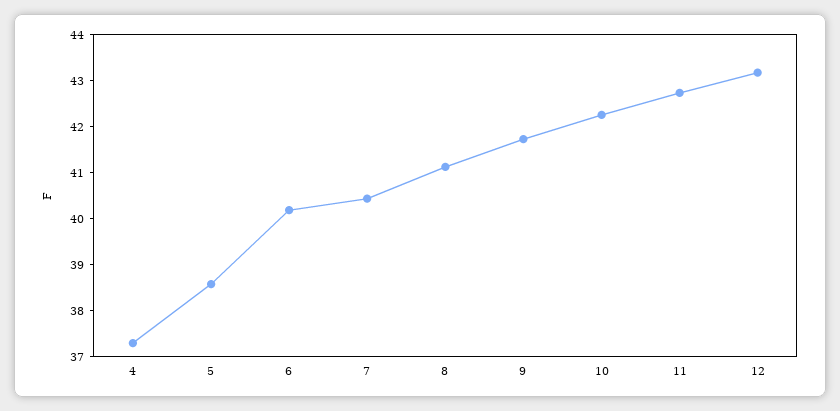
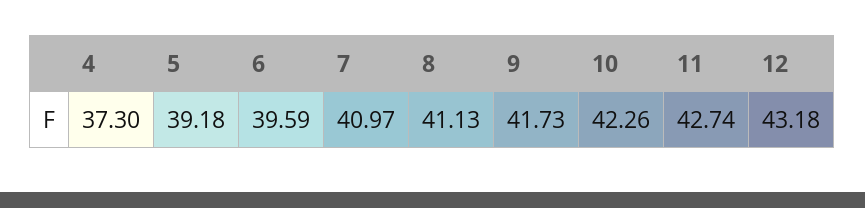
  {
    "4": 37.3,
-   "5": 38.6,
+   "5": 39.18,
-   "6": 40.2,
+   "6": 39.59,
-   "7": 40.4,
+   "7": 40.97,
    "8": 41.13,
    "9": 41.73,
    "10": 42.26,
    "11": 42.74,
    "12": 43.18
  }

